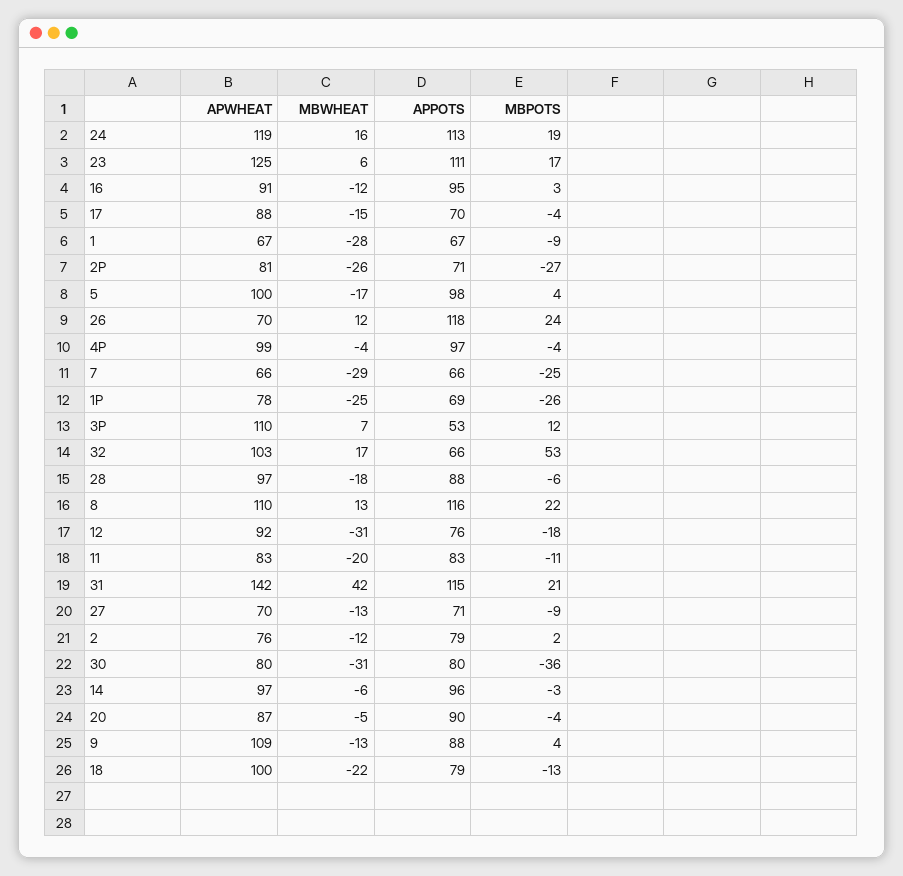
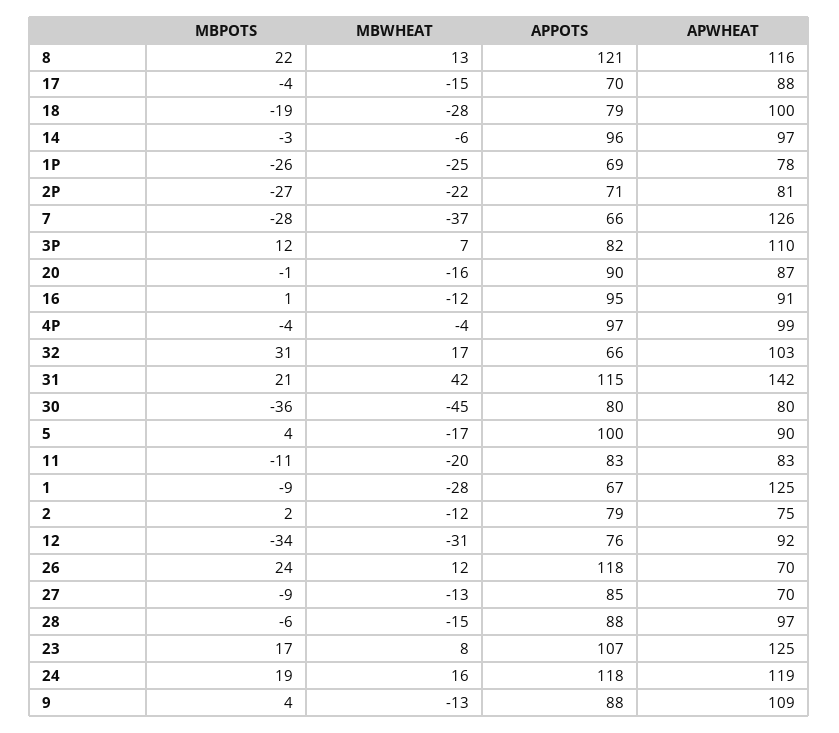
  {
    "APWHEAT": {
      "24": 119,
      "23": 125,
      "16": 91,
      "17": 88,
-     "1": 67,
+     "1": 125,
      "2P": 81,
-     "5": 100,
+     "5": 90,
      "26": 70,
      "4P": 99,
-     "7": 66,
+     "7": 126,
      "1P": 78,
      "3P": 110,
      "32": 103,
      "28": 97,
-     "8": 110,
+     "8": 116,
      "12": 92,
      "11": 83,
      "31": 142,
      "27": 70,
-     "2": 76,
+     "2": 75,
      "30": 80,
      "14": 97,
      "20": 87,
      "9": 109,
      "18": 100
    },
    "MBWHEAT": {
      "24": 16,
-     "23": 6,
+     "23": 8,
      "16": -12,
      "17": -15,
      "1": -28,
-     "2P": -26,
+     "2P": -22,
      "5": -17,
      "26": 12,
      "4P": -4,
-     "7": -29,
+     "7": -37,
      "1P": -25,
      "3P": 7,
      "32": 17,
-     "28": -18,
+     "28": -15,
      "8": 13,
      "12": -31,
      "11": -20,
      "31": 42,
      "27": -13,
      "2": -12,
-     "30": -31,
+     "30": -45,
      "14": -6,
-     "20": -5,
+     "20": -16,
      "9": -13,
-     "18": -22
+     "18": -28
    },
    "APPOTS": {
-     "24": 113,
+     "24": 118,
-     "23": 111,
+     "23": 107,
      "16": 95,
      "17": 70,
      "1": 67,
      "2P": 71,
-     "5": 98,
+     "5": 100,
      "26": 118,
      "4P": 97,
      "7": 66,
      "1P": 69,
-     "3P": 53,
+     "3P": 82,
      "32": 66,
      "28": 88,
-     "8": 116,
+     "8": 121,
      "12": 76,
      "11": 83,
      "31": 115,
-     "27": 71,
+     "27": 85,
      "2": 79,
      "30": 80,
      "14": 96,
      "20": 90,
      "9": 88,
      "18": 79
    },
    "MBPOTS": {
      "24": 19,
      "23": 17,
-     "16": 3,
+     "16": 1,
      "17": -4,
      "1": -9,
      "2P": -27,
      "5": 4,
      "26": 24,
      "4P": -4,
-     "7": -25,
+     "7": -28,
      "1P": -26,
      "3P": 12,
-     "32": 53,
+     "32": 31,
      "28": -6,
      "8": 22,
-     "12": -18,
+     "12": -34,
      "11": -11,
      "31": 21,
      "27": -9,
      "2": 2,
      "30": -36,
      "14": -3,
-     "20": -4,
+     "20": -1,
      "9": 4,
-     "18": -13
+     "18": -19
    }
  }

